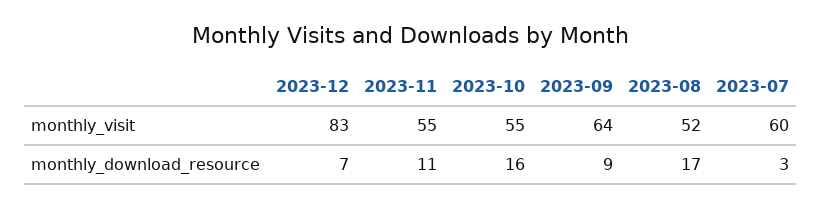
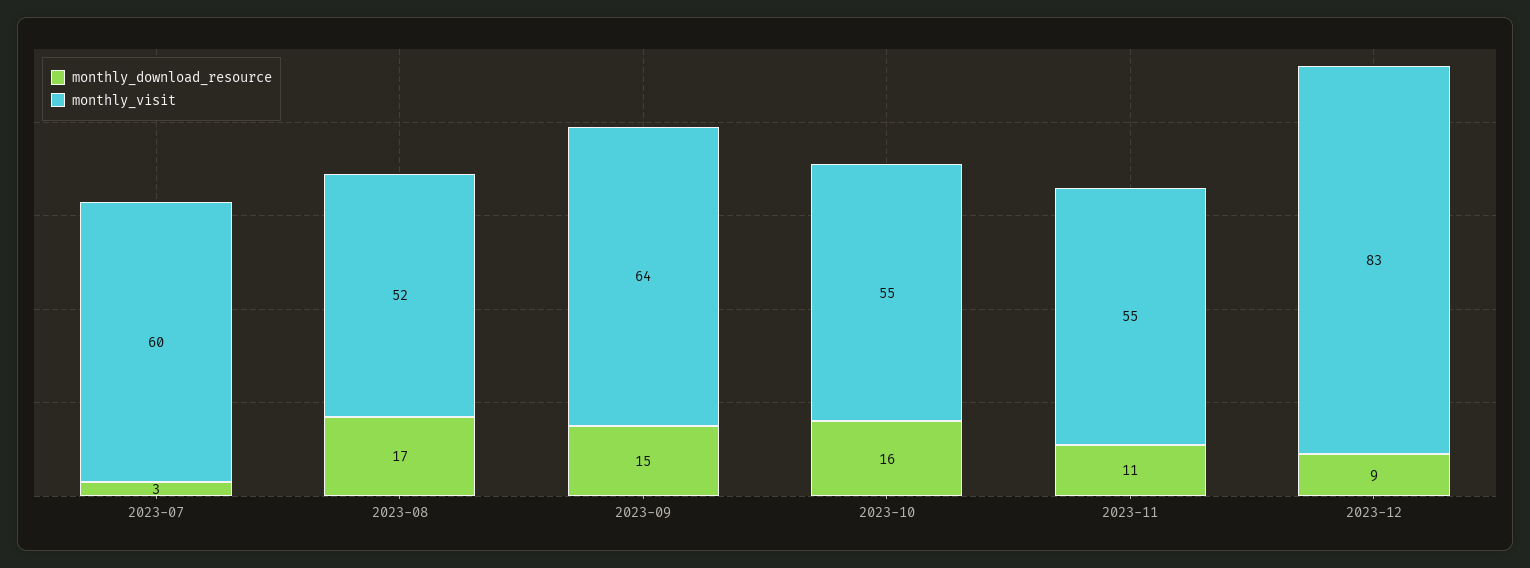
  {
    "monthly_visit": {
      "2023-12": 83,
      "2023-11": 55,
      "2023-10": 55,
      "2023-09": 64,
      "2023-08": 52,
      "2023-07": 60
    },
    "monthly_download_resource": {
-     "2023-12": 7,
+     "2023-12": 9,
      "2023-11": 11,
      "2023-10": 16,
-     "2023-09": 9,
+     "2023-09": 15,
      "2023-08": 17,
      "2023-07": 3
    }
  }

